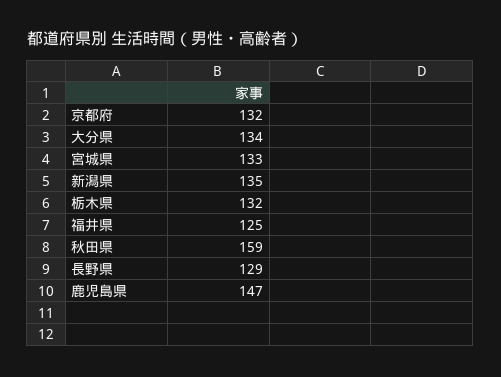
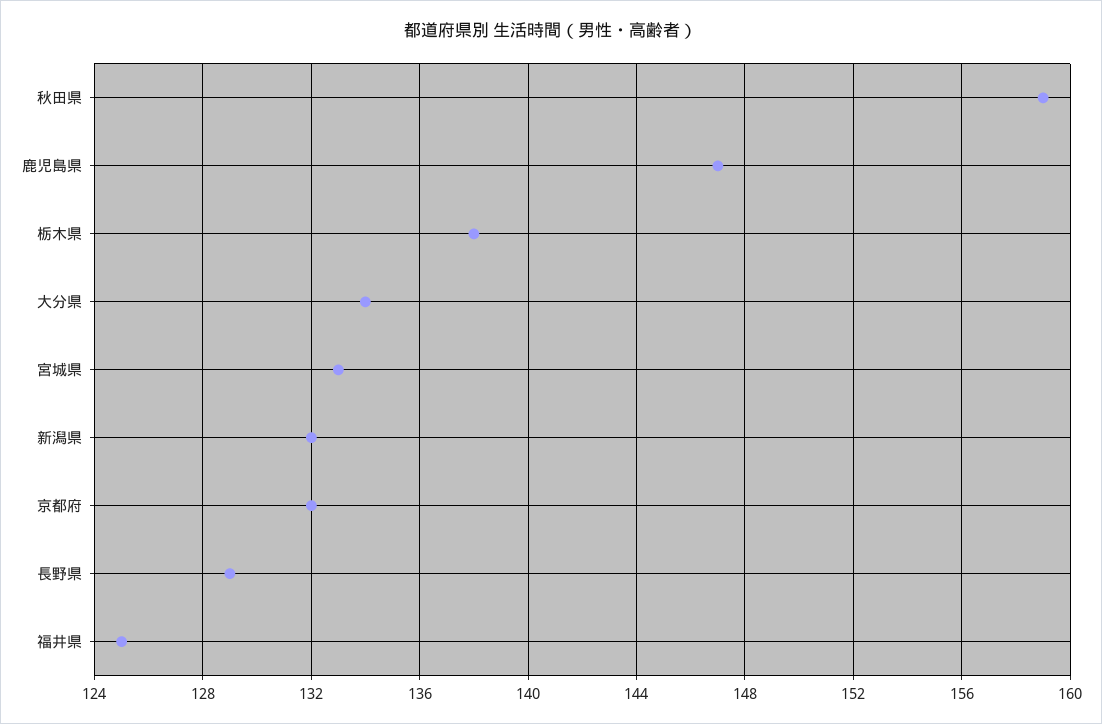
  {
    "京都府": 132,
    "大分県": 134,
    "宮城県": 133,
-   "新潟県": 135,
+   "新潟県": 132,
-   "栃木県": 132,
+   "栃木県": 138,
    "福井県": 125,
    "秋田県": 159,
    "長野県": 129,
    "鹿児島県": 147
  }

